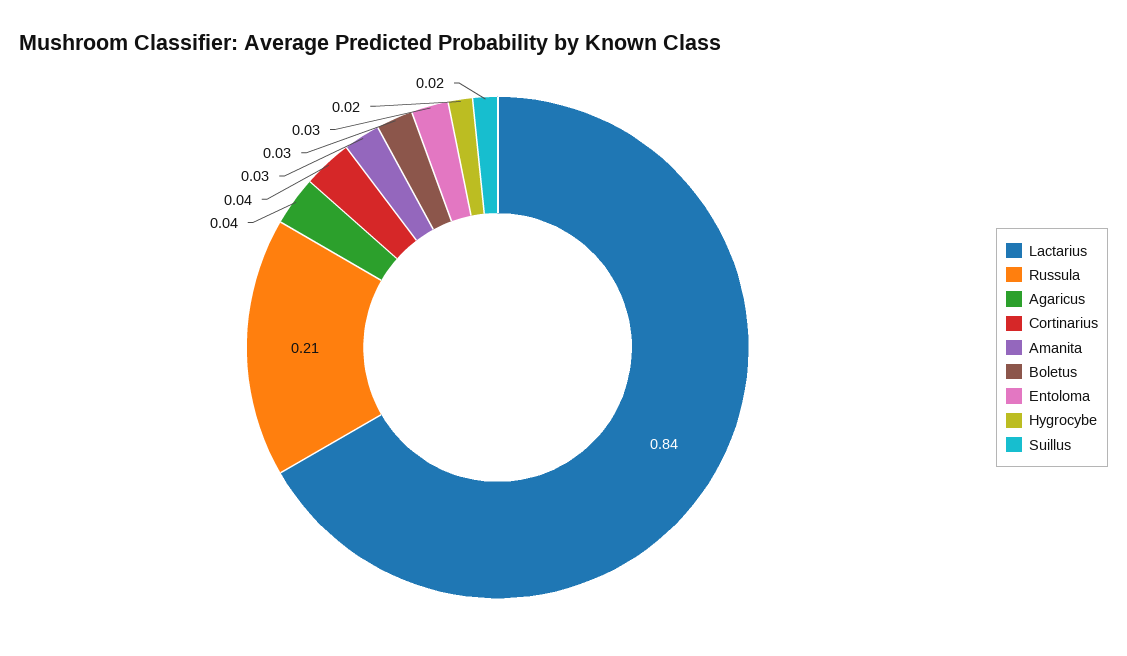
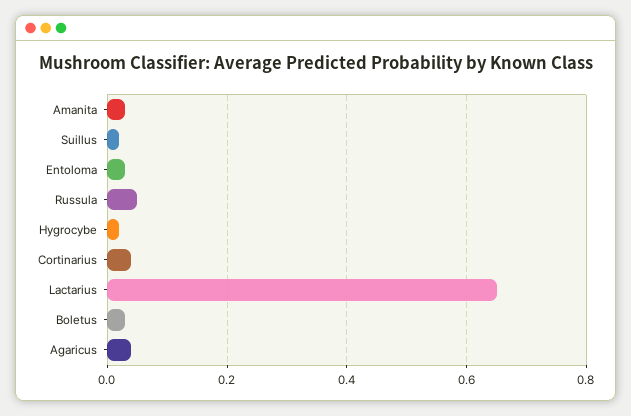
  {
-   "Lactarius": 0.84,
+   "Lactarius": 0.65,
-   "Russula": 0.21,
+   "Russula": 0.05,
    "Agaricus": 0.04,
    "Cortinarius": 0.04,
    "Amanita": 0.03,
    "Boletus": 0.03,
    "Entoloma": 0.03,
    "Hygrocybe": 0.02,
    "Suillus": 0.02
  }

